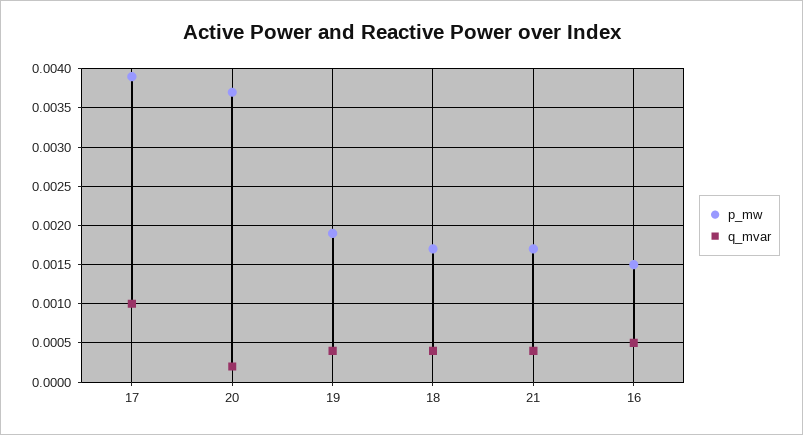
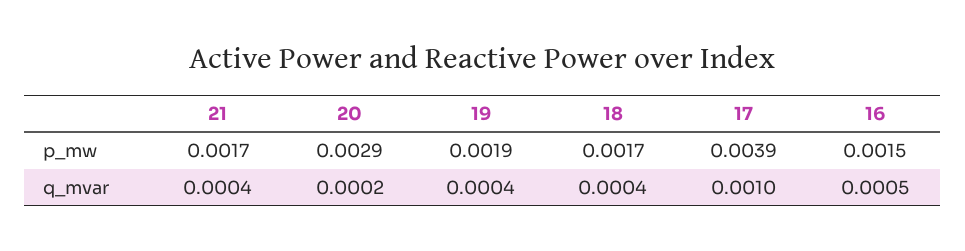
  {
    "p_mw": {
      "17": 0.0039,
-     "20": 0.0037,
+     "20": 0.0029,
      "19": 0.0019,
      "18": 0.0017,
      "21": 0.0017,
      "16": 0.0015
    },
    "q_mvar": {
      "17": 0.001,
      "20": 0.0002,
      "19": 0.0004,
      "18": 0.0004,
      "21": 0.0004,
      "16": 0.0005
    }
  }

